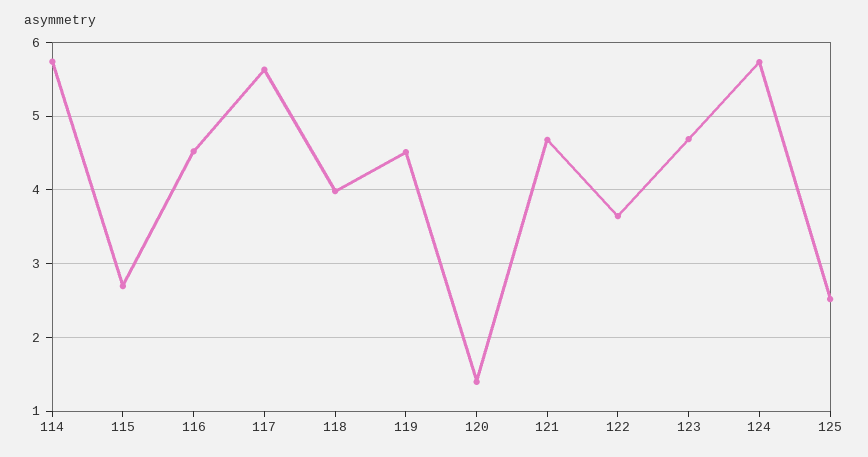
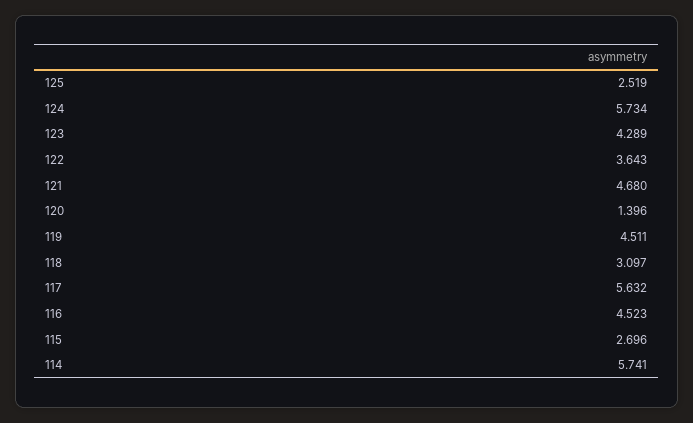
  {
    "114": 5.741,
    "115": 2.696,
    "116": 4.523,
    "117": 5.632,
-   "118": 4,
+   "118": 3.097,
    "119": 4.511,
    "120": 1.396,
    "121": 4.68,
    "122": 3.643,
-   "123": 4.7,
+   "123": 4.289,
    "124": 5.734,
    "125": 2.519
  }

